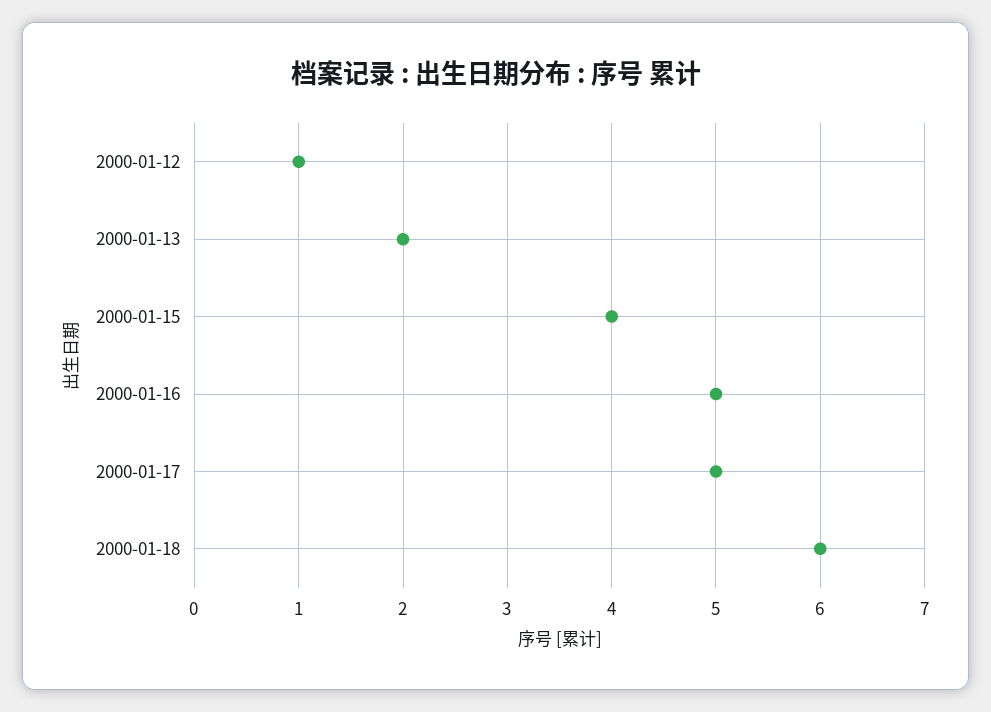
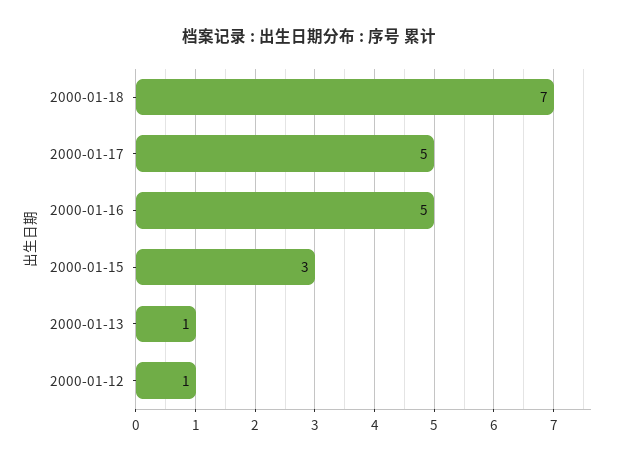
  {
    "2000-01-12": 1,
-   "2000-01-13": 2,
+   "2000-01-13": 1,
-   "2000-01-15": 4,
+   "2000-01-15": 3,
    "2000-01-16": 5,
    "2000-01-17": 5,
-   "2000-01-18": 6
+   "2000-01-18": 7
  }

